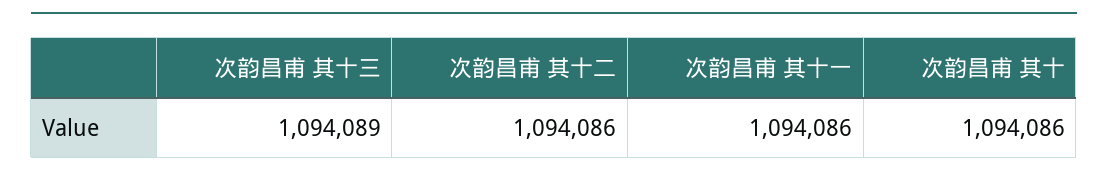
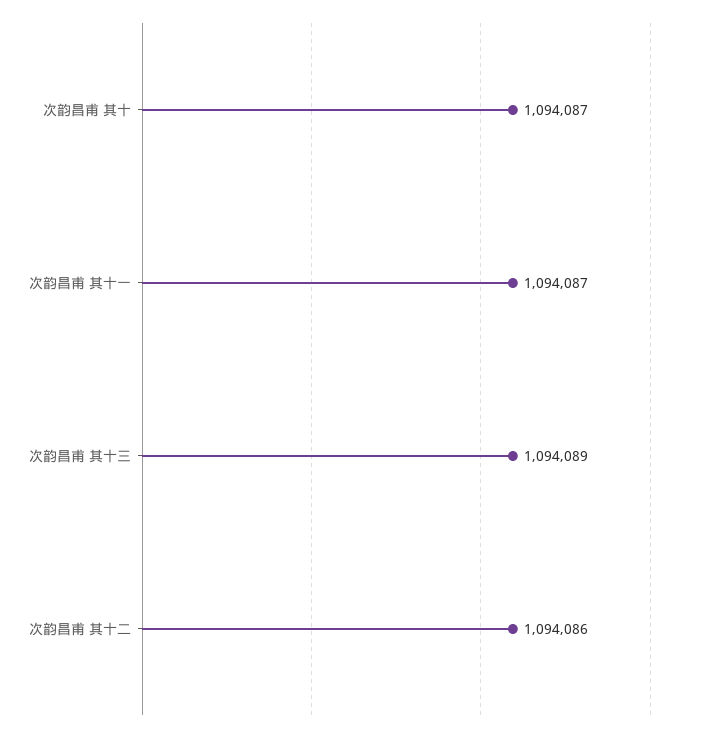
  {
    "次韵昌甫 其十三": 1094089,
    "次韵昌甫 其十二": 1094086,
-   "次韵昌甫 其十一": 1094086,
+   "次韵昌甫 其十一": 1094087,
-   "次韵昌甫 其十": 1094086
+   "次韵昌甫 其十": 1094087
  }

